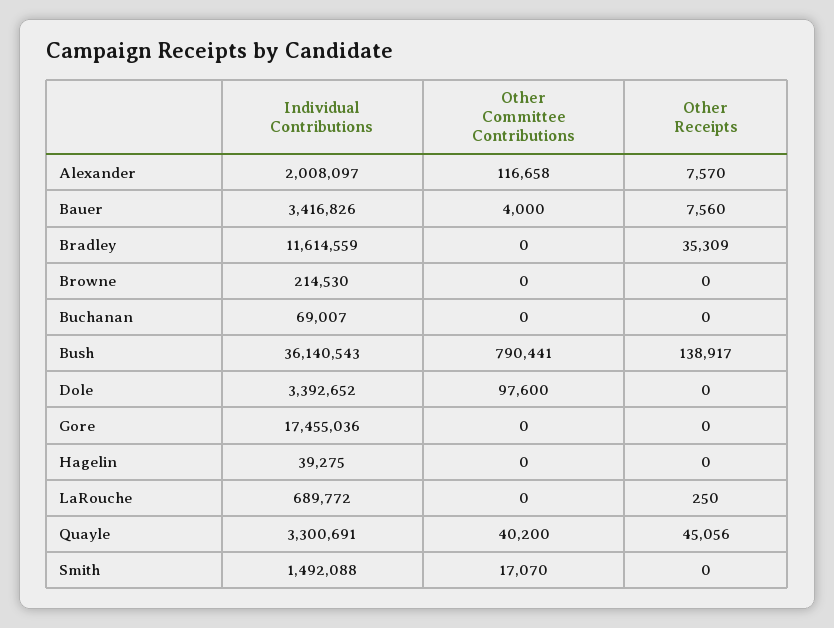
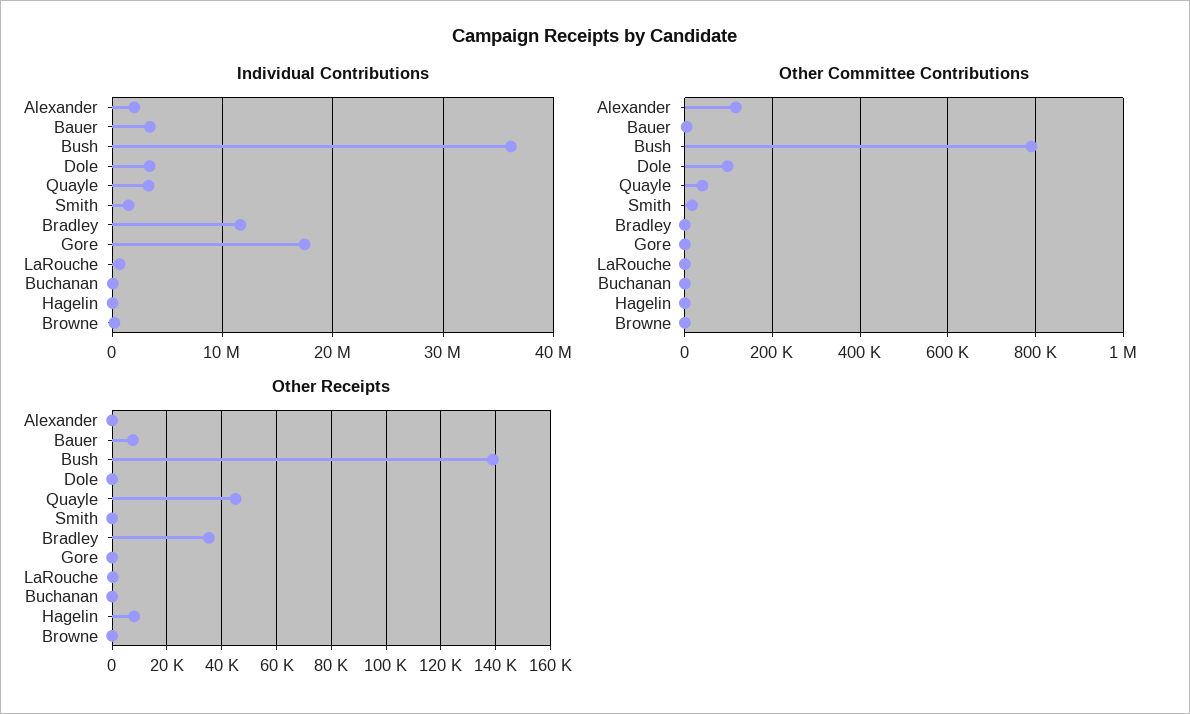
  {
    "Individual Contributions": {
      "Alexander": 2008097,
      "Bauer": 3416826,
      "Bradley": 11614559,
      "Browne": 214530,
      "Buchanan": 69007,
      "Bush": 36140543,
      "Dole": 3392652,
      "Gore": 17455036,
      "Hagelin": 39275,
      "LaRouche": 689772,
      "Quayle": 3300691,
      "Smith": 1492088
    },
    "Other Committee Contributions": {
      "Alexander": 116658,
      "Bauer": 4000,
      "Bradley": 0,
      "Browne": 0,
      "Buchanan": 0,
      "Bush": 790441,
      "Dole": 97600,
      "Gore": 0,
      "Hagelin": 0,
      "LaRouche": 0,
      "Quayle": 40200,
      "Smith": 17070
    },
    "Other Receipts": {
-     "Alexander": 7570,
+     "Alexander": 0,
      "Bauer": 7560,
      "Bradley": 35309,
      "Browne": 0,
      "Buchanan": 0,
      "Bush": 138917,
      "Dole": 0,
      "Gore": 0,
-     "Hagelin": 0,
+     "Hagelin": 7500,
      "LaRouche": 250,
      "Quayle": 45056,
      "Smith": 0
    }
  }

